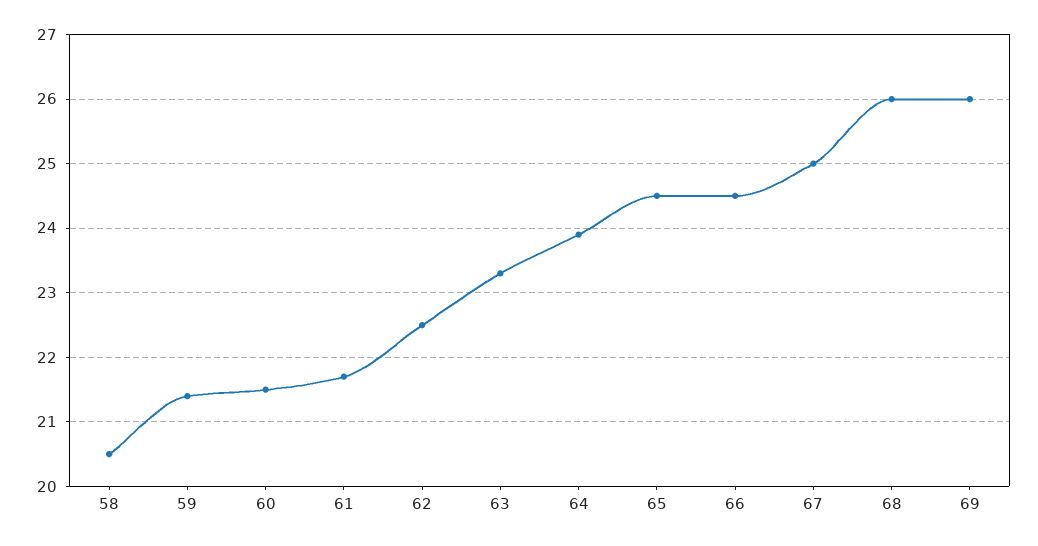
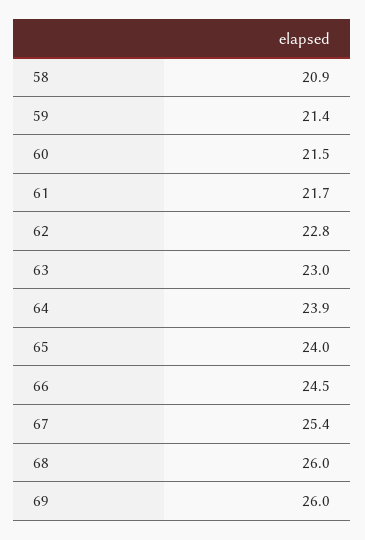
  {
-   "58": 20.5,
+   "58": 20.9,
    "59": 21.4,
    "60": 21.5,
    "61": 21.7,
-   "62": 22.5,
+   "62": 22.8,
-   "63": 23.3,
+   "63": 23,
    "64": 23.9,
-   "65": 24.5,
+   "65": 24,
    "66": 24.5,
-   "67": 25,
+   "67": 25.4,
    "68": 26,
    "69": 26
  }

